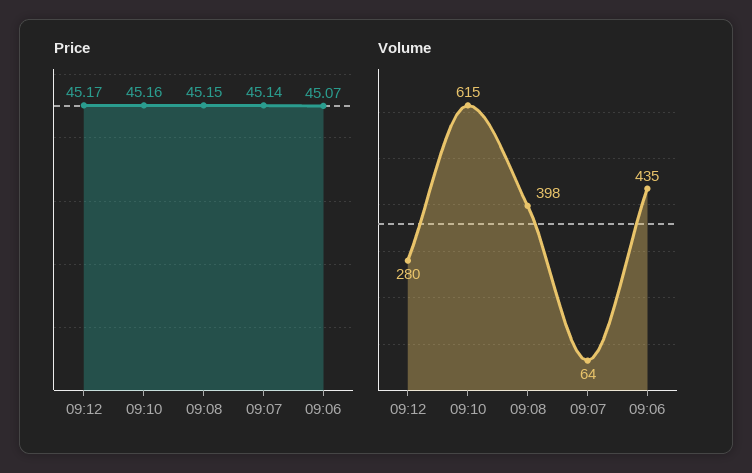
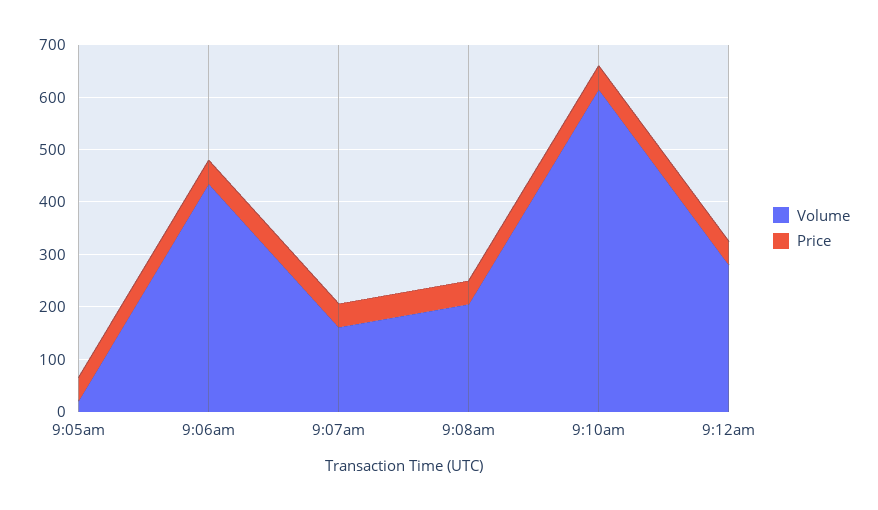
  {
    "Price": {
      "09:12": 45.17,
      "09:10": 45.16,
      "09:08": 45.15,
      "09:07": 45.14,
-     "09:06": 45.07
+     "09:06": 45.07,
+     "9:05am": 40
    },
    "Volume": {
      "09:12": 280,
      "09:10": 615,
-     "09:08": 398,
+     "09:08": 200,
-     "09:07": 64,
+     "09:07": 160,
-     "09:06": 435
+     "09:06": 435,
+     "9:05am": 20
    }
  }

